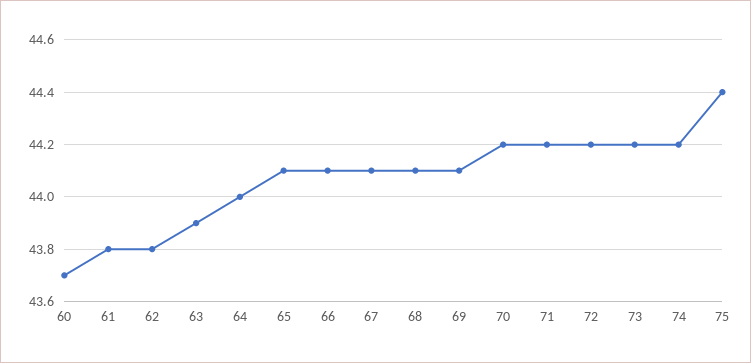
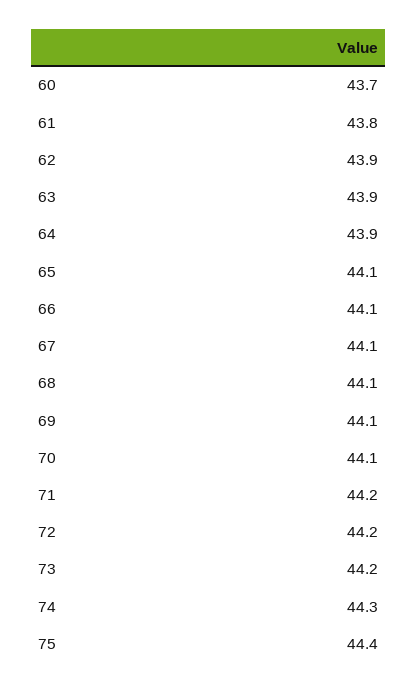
  {
    "60": 43.7,
    "61": 43.8,
-   "62": 43.8,
+   "62": 43.9,
    "63": 43.9,
-   "64": 44,
+   "64": 43.9,
    "65": 44.1,
    "66": 44.1,
    "67": 44.1,
    "68": 44.1,
    "69": 44.1,
-   "70": 44.2,
+   "70": 44.1,
    "71": 44.2,
    "72": 44.2,
    "73": 44.2,
-   "74": 44.2,
+   "74": 44.3,
    "75": 44.4
  }

